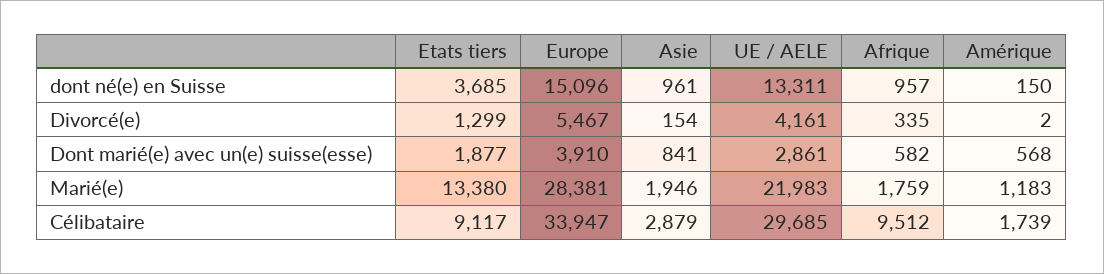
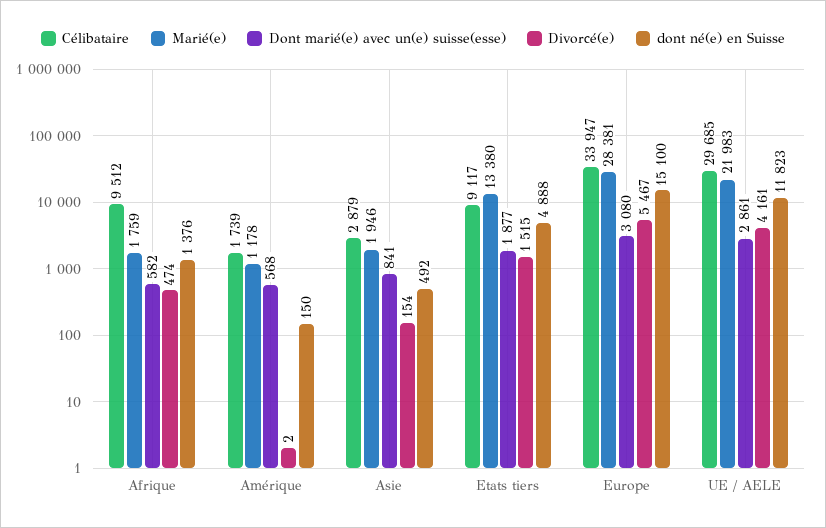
  {
    "dont né(e) en Suisse": {
-     "Etats tiers": 3685,
+     "Etats tiers": 4888,
-     "Europe": 15096,
+     "Europe": 15100,
-     "Asie": 961,
+     "Asie": 492,
-     "UE / AELE": 13311,
+     "UE / AELE": 11823,
-     "Afrique": 957,
+     "Afrique": 1376,
      "Amérique": 150
    },
    "Divorcé(e)": {
-     "Etats tiers": 1299,
+     "Etats tiers": 1515,
      "Europe": 5467,
      "Asie": 154,
      "UE / AELE": 4161,
-     "Afrique": 335,
+     "Afrique": 474,
      "Amérique": 2
    },
    "Dont marié(e) avec un(e) suisse(esse)": {
      "Etats tiers": 1877,
-     "Europe": 3910,
+     "Europe": 3080,
      "Asie": 841,
      "UE / AELE": 2861,
      "Afrique": 582,
      "Amérique": 568
    },
    "Marié(e)": {
      "Etats tiers": 13380,
      "Europe": 28381,
      "Asie": 1946,
      "UE / AELE": 21983,
      "Afrique": 1759,
-     "Amérique": 1183
+     "Amérique": 1178
    },
    "Célibataire": {
      "Etats tiers": 9117,
      "Europe": 33947,
      "Asie": 2879,
      "UE / AELE": 29685,
      "Afrique": 9512,
      "Amérique": 1739
    }
  }

